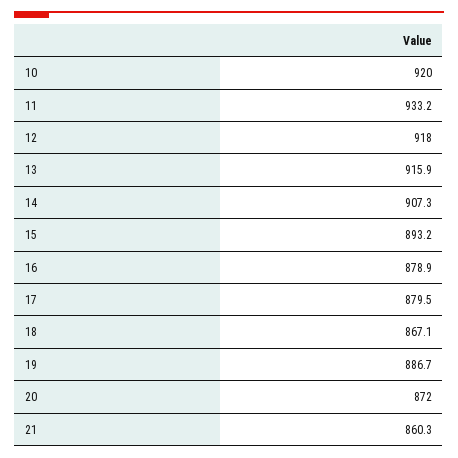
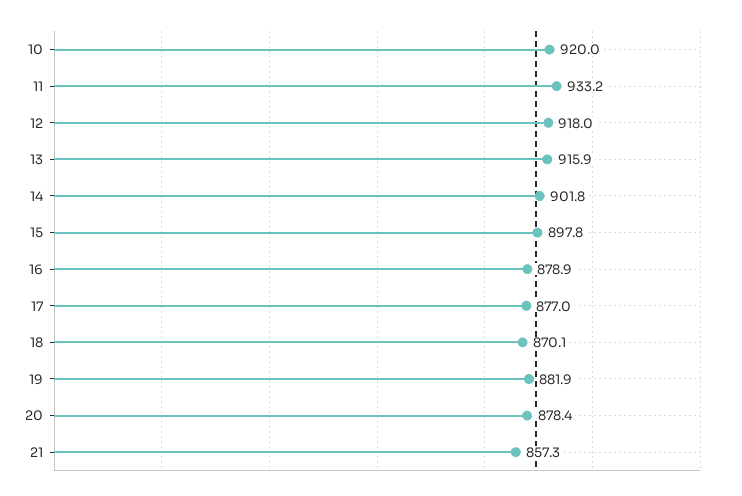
  {
    "10": 920,
    "11": 933.2,
    "12": 918,
    "13": 915.9,
-   "14": 907.3,
+   "14": 901.8,
-   "15": 893.2,
+   "15": 897.8,
    "16": 878.9,
-   "17": 879.5,
+   "17": 877,
-   "18": 867.1,
+   "18": 870.1,
-   "19": 886.7,
+   "19": 881.9,
-   "20": 872,
+   "20": 878.4,
-   "21": 860.3
+   "21": 857.3
  }

